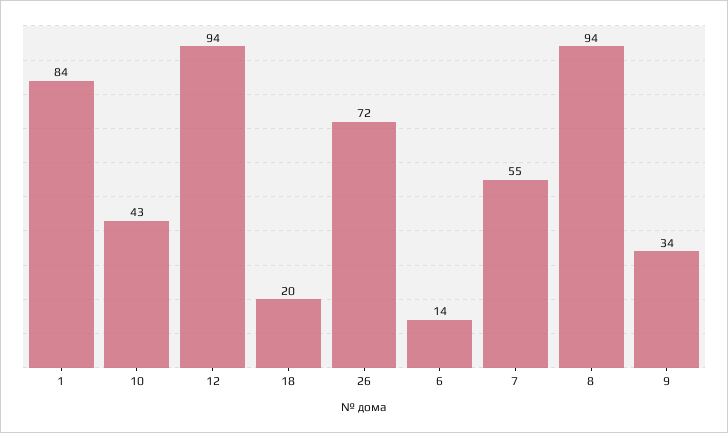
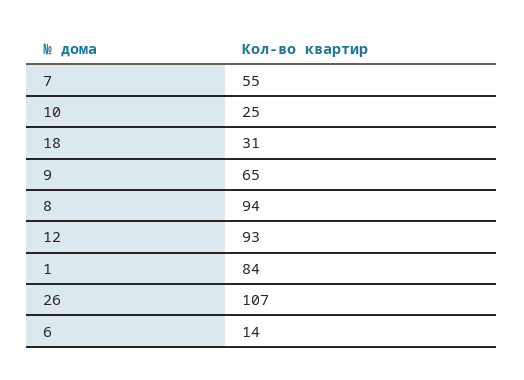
  {
    "1": 84,
-   "10": 43,
+   "10": 25,
-   "12": 94,
+   "12": 93,
-   "18": 20,
+   "18": 31,
-   "26": 72,
+   "26": 107,
    "6": 14,
    "7": 55,
    "8": 94,
-   "9": 34
+   "9": 65
  }

